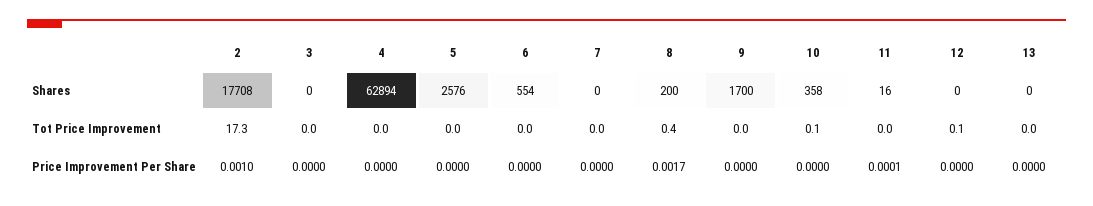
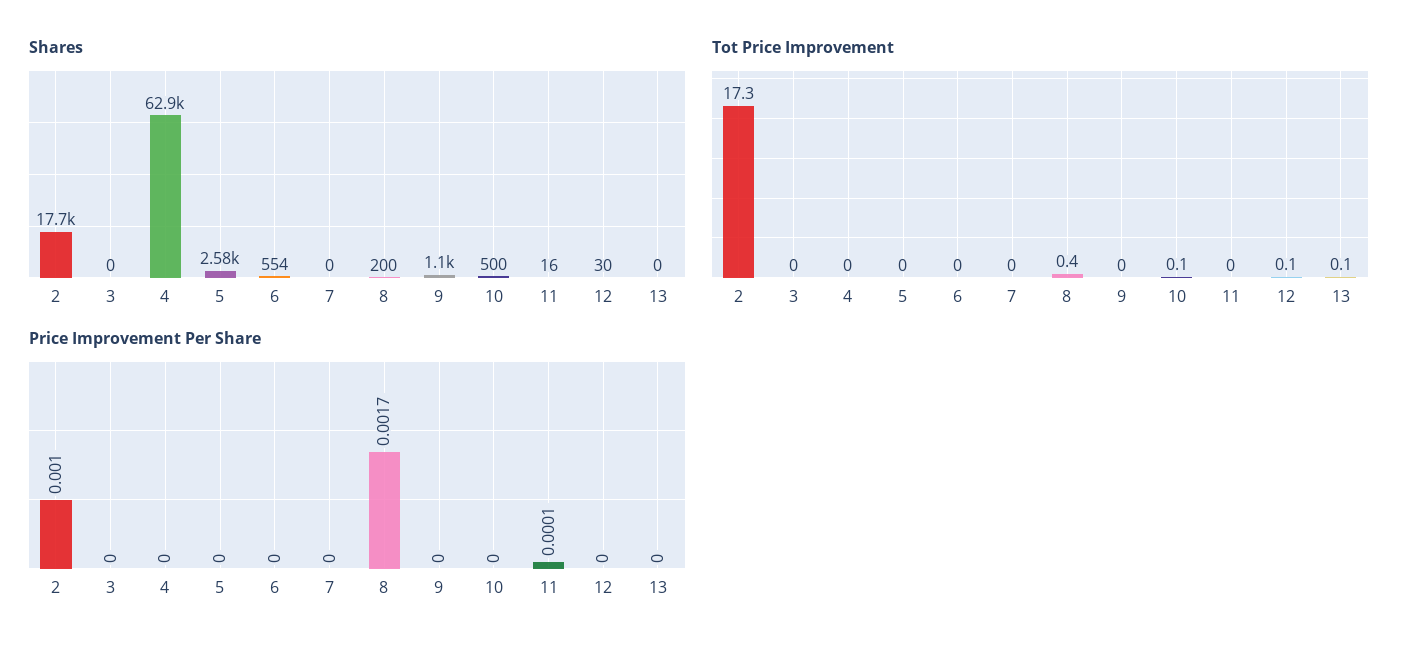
  {
    "Shares": {
      "2": 17708,
      "3": 0,
      "4": 62894,
      "5": 2576,
      "6": 554,
      "7": 0,
      "8": 200,
-     "9": 1700,
+     "9": 1100,
-     "10": 358,
+     "10": 500,
      "11": 16,
-     "12": 0,
+     "12": 30,
      "13": 0
    },
    "Tot Price Improvement": {
      "2": 17.3,
      "3": 0,
      "4": 0,
      "5": 0,
      "6": 0,
      "7": 0,
      "8": 0.4,
      "9": 0,
      "10": 0.1,
      "11": 0,
      "12": 0.1,
-     "13": 0
+     "13": 0.1
    },
    "Price Improvement Per Share": {
      "2": 0.001,
      "3": 0,
      "4": 0,
      "5": 0,
      "6": 0,
      "7": 0,
      "8": 0.0017,
      "9": 0,
      "10": 0,
      "11": 0.0001,
      "12": 0,
      "13": 0
    }
  }

